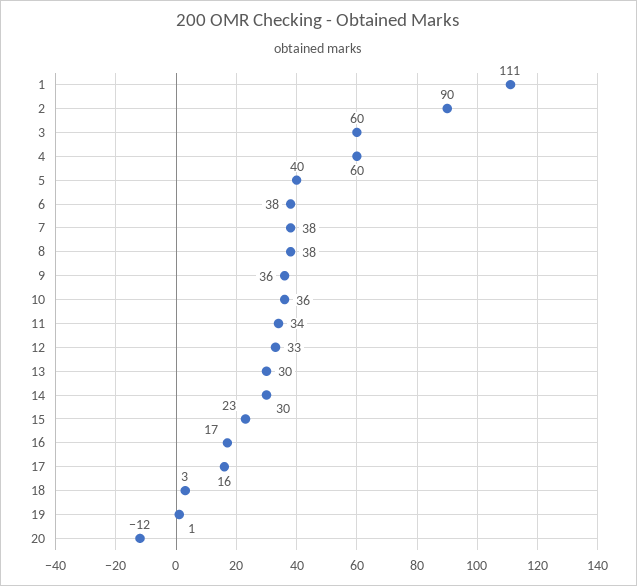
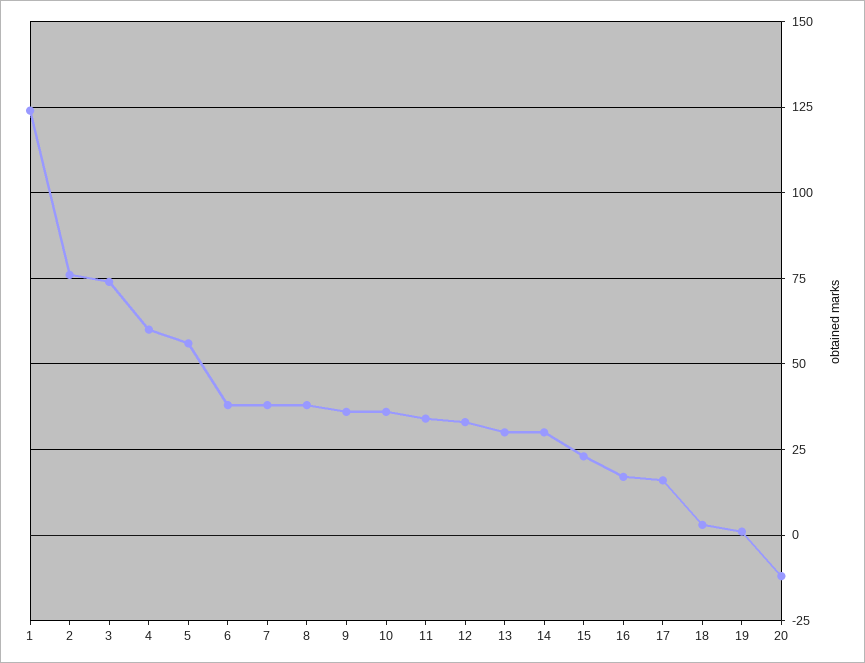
  {
-   "1": 111,
+   "1": 125,
-   "2": 90,
+   "2": 75,
-   "3": 60,
+   "3": 75,
    "4": 60,
-   "5": 40,
+   "5": 55,
    "6": 38,
    "7": 38,
    "8": 38,
    "9": 36,
    "10": 36,
    "11": 34,
    "12": 33,
    "13": 30,
    "14": 30,
    "15": 23,
    "16": 17,
    "17": 16,
    "18": 3,
    "19": 1,
    "20": -12
  }

